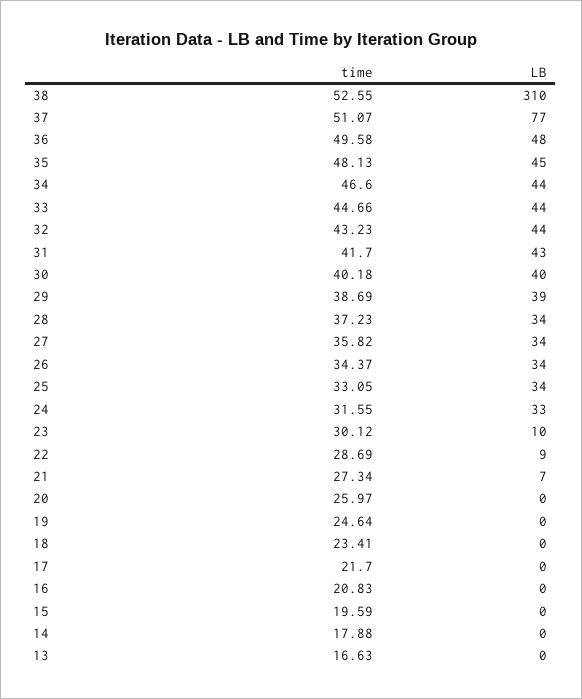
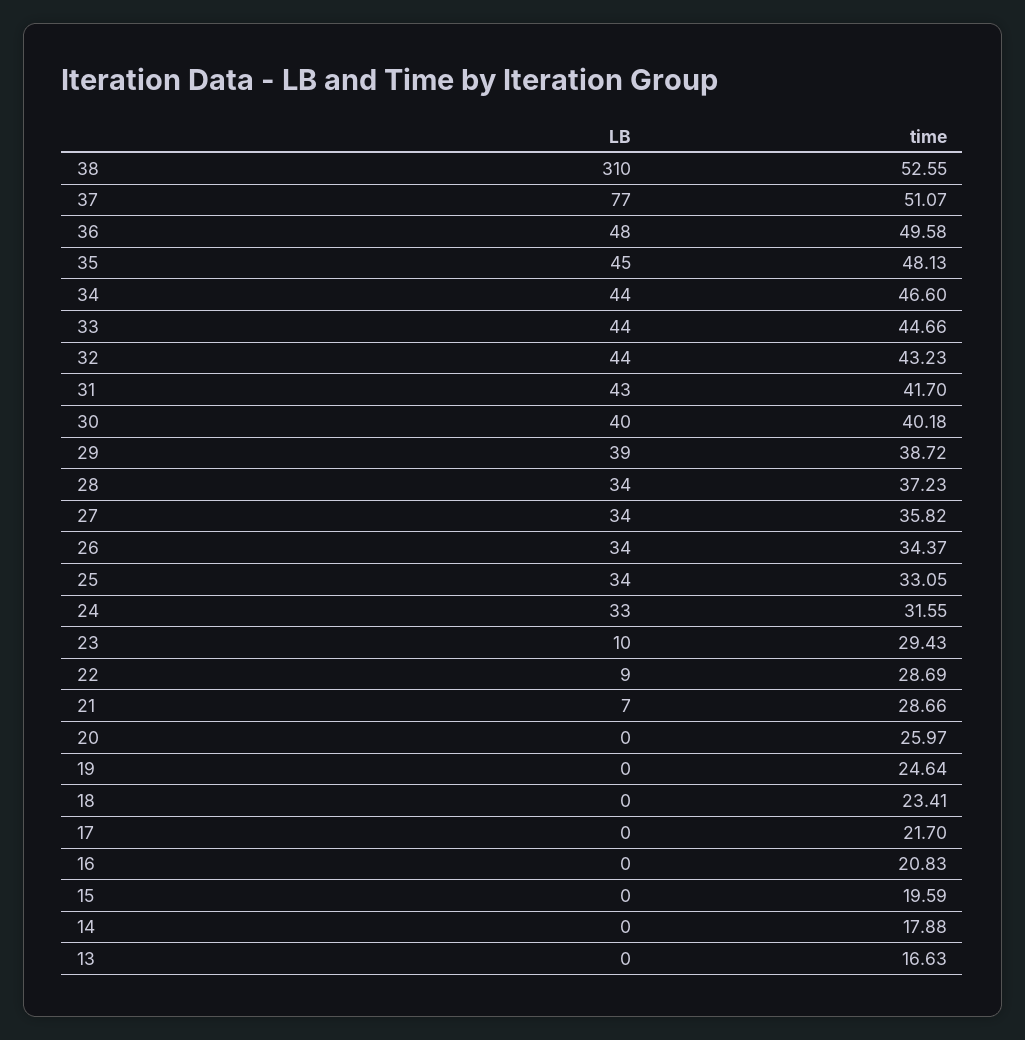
  {
    "time": {
      "38": 52.55,
      "37": 51.07,
      "36": 49.58,
      "35": 48.13,
      "34": 46.6,
      "33": 44.66,
      "32": 43.23,
      "31": 41.7,
      "30": 40.18,
-     "29": 38.69,
+     "29": 38.72,
      "28": 37.23,
      "27": 35.82,
      "26": 34.37,
      "25": 33.05,
      "24": 31.55,
-     "23": 30.12,
+     "23": 29.43,
      "22": 28.69,
-     "21": 27.34,
+     "21": 28.66,
      "20": 25.97,
      "19": 24.64,
      "18": 23.41,
      "17": 21.7,
      "16": 20.83,
      "15": 19.59,
      "14": 17.88,
      "13": 16.63
    },
    "LB": {
      "38": 310,
      "37": 77,
      "36": 48,
      "35": 45,
      "34": 44,
      "33": 44,
      "32": 44,
      "31": 43,
      "30": 40,
      "29": 39,
      "28": 34,
      "27": 34,
      "26": 34,
      "25": 34,
      "24": 33,
      "23": 10,
      "22": 9,
      "21": 7,
      "20": 0,
      "19": 0,
      "18": 0,
      "17": 0,
      "16": 0,
      "15": 0,
      "14": 0,
      "13": 0
    }
  }

